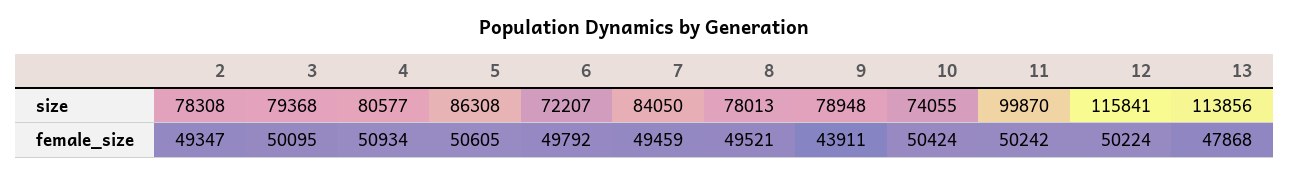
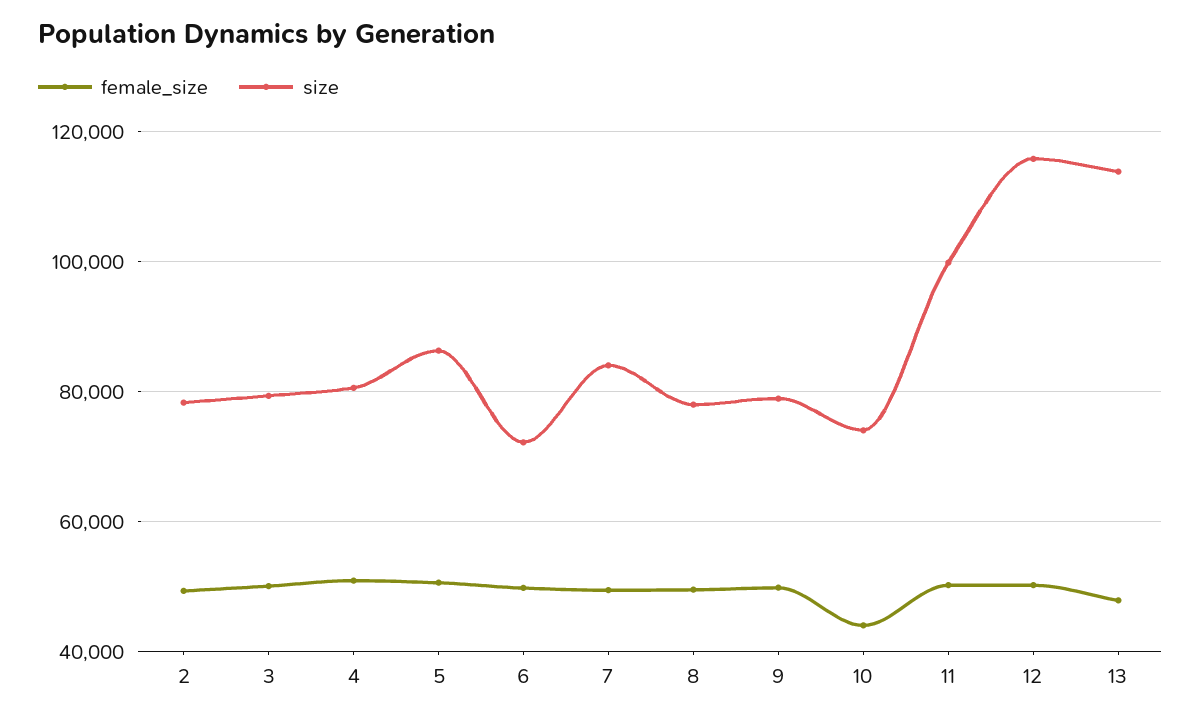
  {
    "size": {
      "2": 78308,
      "3": 79368,
      "4": 80577,
      "5": 86308,
      "6": 72207,
      "7": 84050,
      "8": 78013,
      "9": 78948,
      "10": 74055,
      "11": 99870,
      "12": 115841,
      "13": 113856
    },
    "female_size": {
      "2": 49347,
      "3": 50095,
      "4": 50934,
      "5": 50605,
      "6": 49792,
      "7": 49459,
      "8": 49521,
-     "9": 43911,
+     "9": 50000,
-     "10": 50424,
+     "10": 44000,
      "11": 50242,
      "12": 50224,
      "13": 47868
    }
  }

